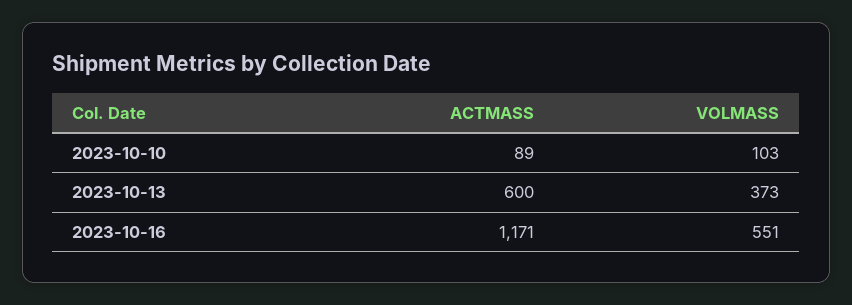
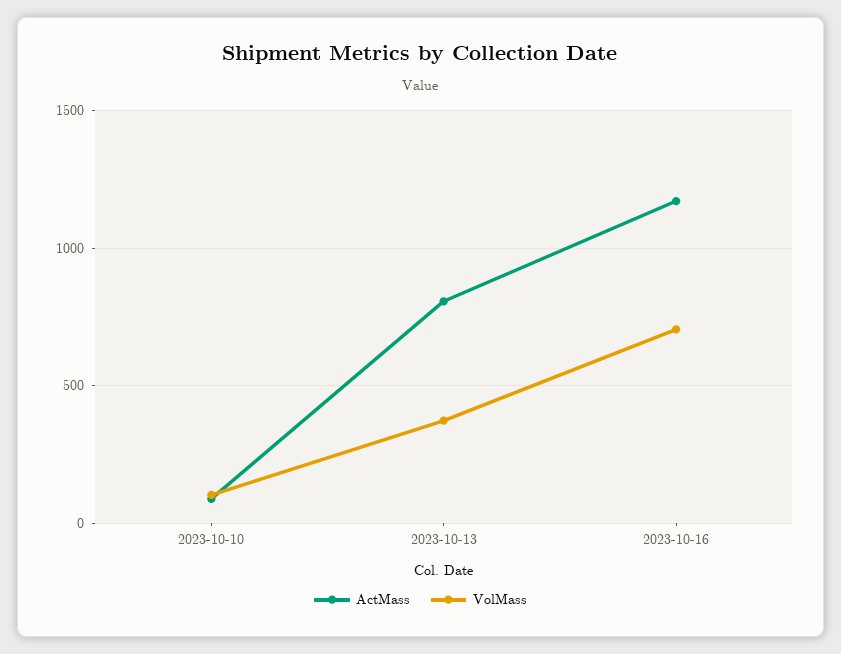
  {
    "ACTMASS": {
      "2023-10-10": 89,
-     "2023-10-13": 600,
+     "2023-10-13": 800,
      "2023-10-16": 1171
    },
    "VOLMASS": {
      "2023-10-10": 103,
      "2023-10-13": 373,
-     "2023-10-16": 551
+     "2023-10-16": 700
    }
  }

